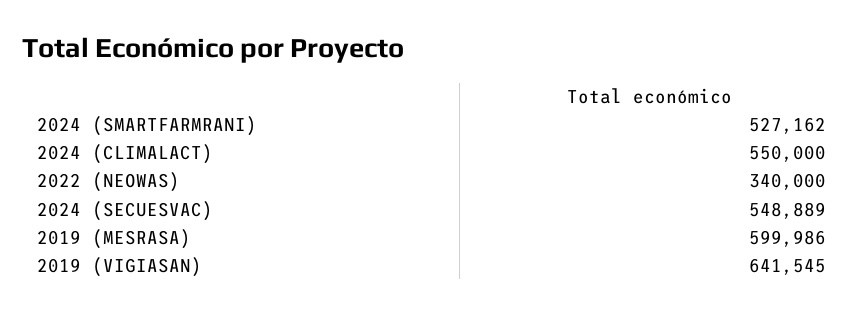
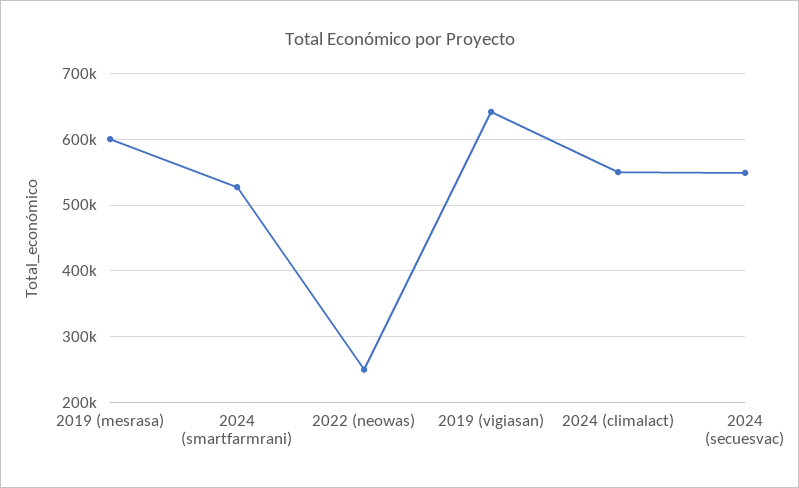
  {
    "2024 (SMARTFARMRANI)": 527162,
    "2024 (CLIMALACT)": 550000,
-   "2022 (NEOWAS)": 340000,
+   "2022 (NEOWAS)": 250000,
    "2024 (SECUESVAC)": 548889,
    "2019 (MESRASA)": 599986,
    "2019 (VIGIASAN)": 641545
  }

